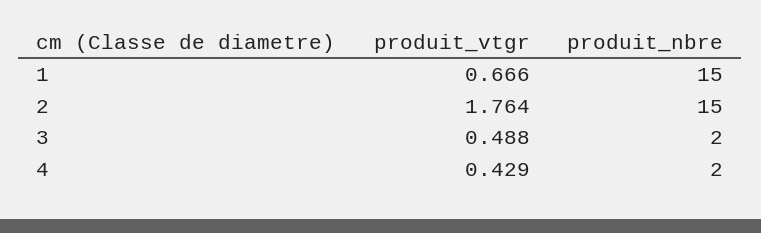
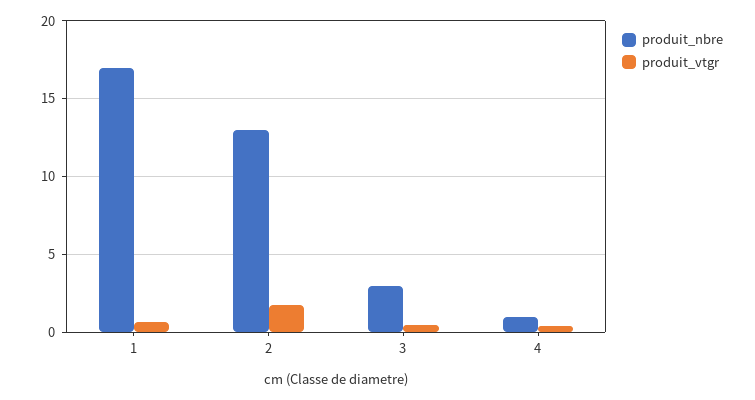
  {
    "produit_vtgr": {
      "1": 0.666,
      "2": 1.764,
      "3": 0.488,
      "4": 0.429
    },
    "produit_nbre": {
-     "1": 15,
+     "1": 17,
-     "2": 15,
+     "2": 13,
-     "3": 2,
+     "3": 3,
-     "4": 2
+     "4": 1
    }
  }

